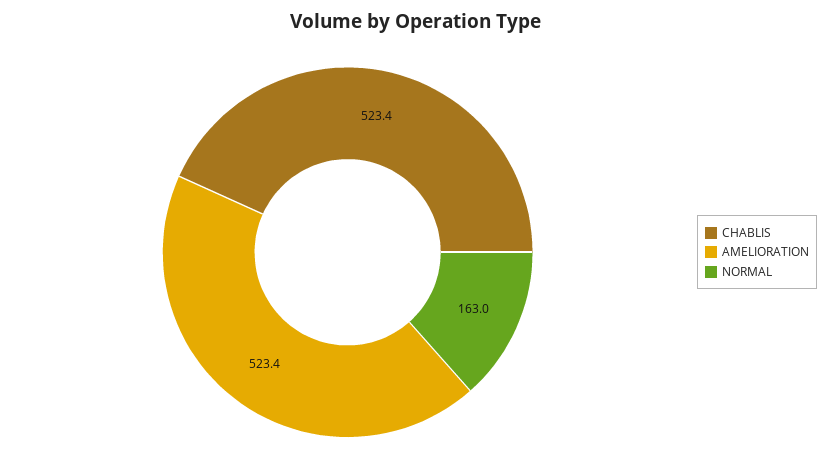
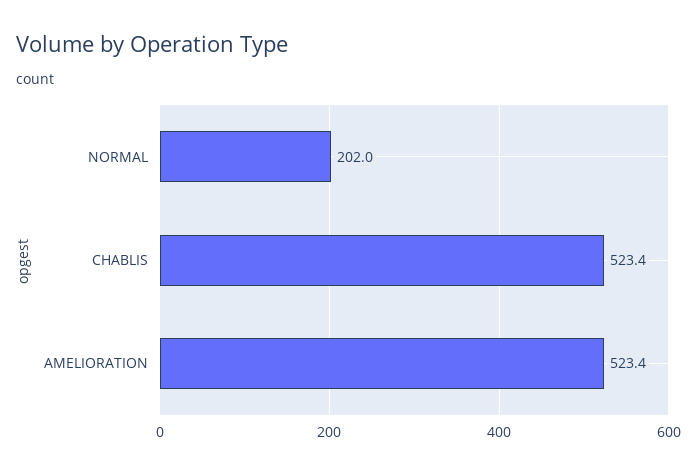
  {
    "CHABLIS": 523.4,
    "AMELIORATION": 523.4,
-   "NORMAL": 163
+   "NORMAL": 202
  }

